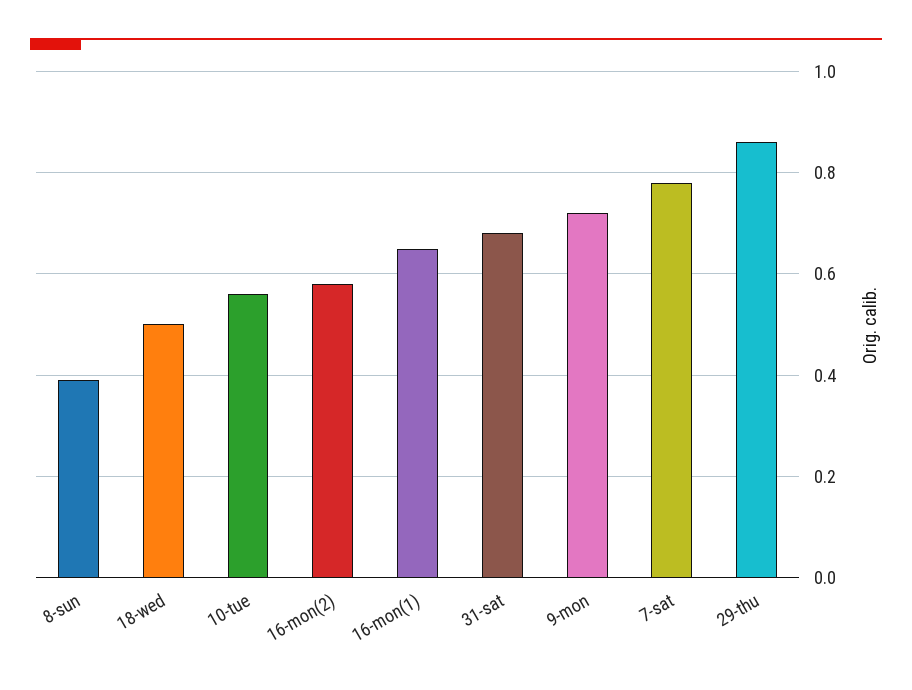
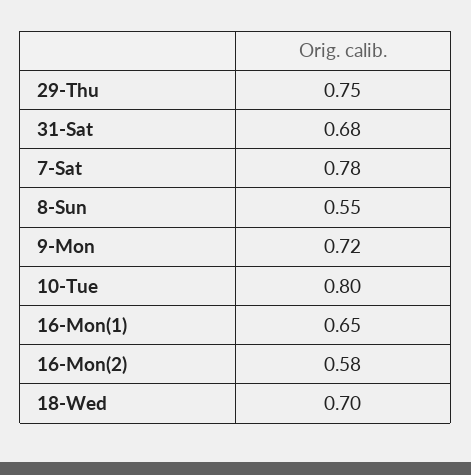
  {
-   "8-sun": 0.4,
+   "8-sun": 0.55,
-   "18-wed": 0.5,
+   "18-wed": 0.7,
-   "10-tue": 0.55,
+   "10-tue": 0.8,
    "16-mon(2)": 0.58,
    "16-mon(1)": 0.65,
    "31-sat": 0.68,
    "9-mon": 0.72,
    "7-sat": 0.78,
-   "29-thu": 0.85
+   "29-thu": 0.75
  }

